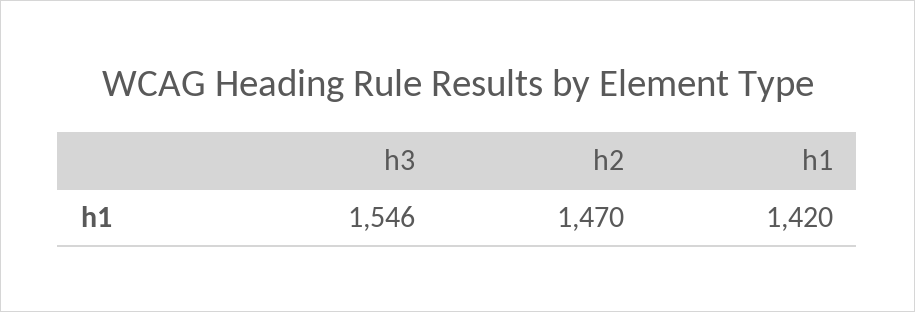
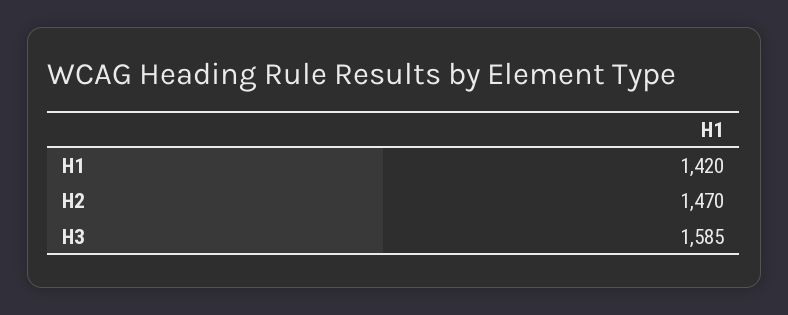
  {
-   "h3": 1546,
+   "h3": 1585,
    "h2": 1470,
    "h1": 1420
  }

